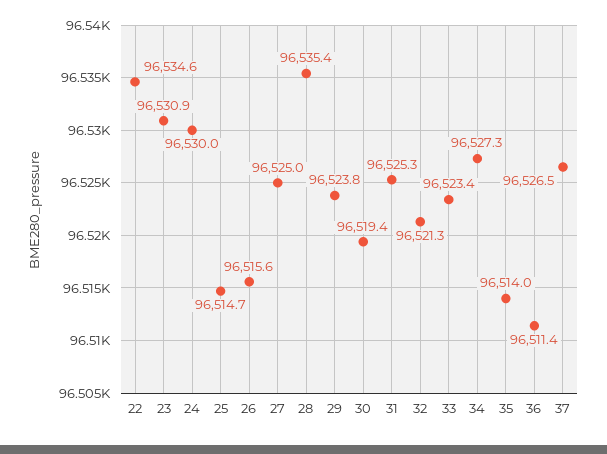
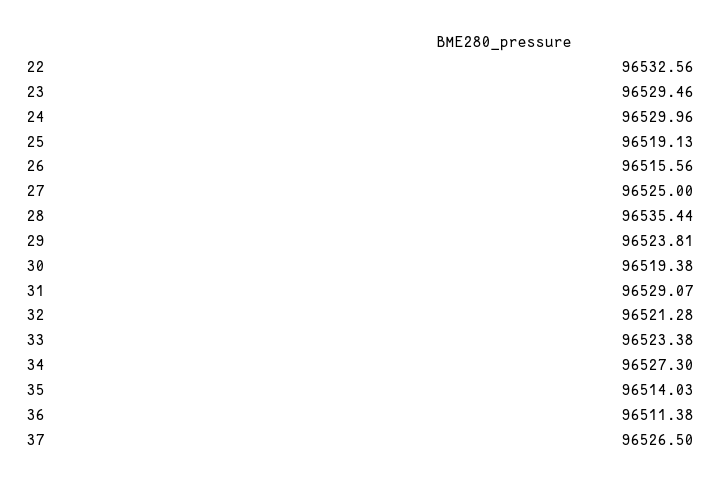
  {
-   "22": 96534.6,
+   "22": 96532.56,
-   "23": 96530.9,
+   "23": 96529.46,
    "24": 96529.96,
-   "25": 96514.7,
+   "25": 96519.13,
    "26": 96515.56,
    "27": 96525,
    "28": 96535.44,
    "29": 96523.81,
    "30": 96519.38,
-   "31": 96525.3,
+   "31": 96529.07,
    "32": 96521.28,
    "33": 96523.38,
    "34": 96527.3,
    "35": 96514.03,
    "36": 96511.38,
    "37": 96526.5
  }

